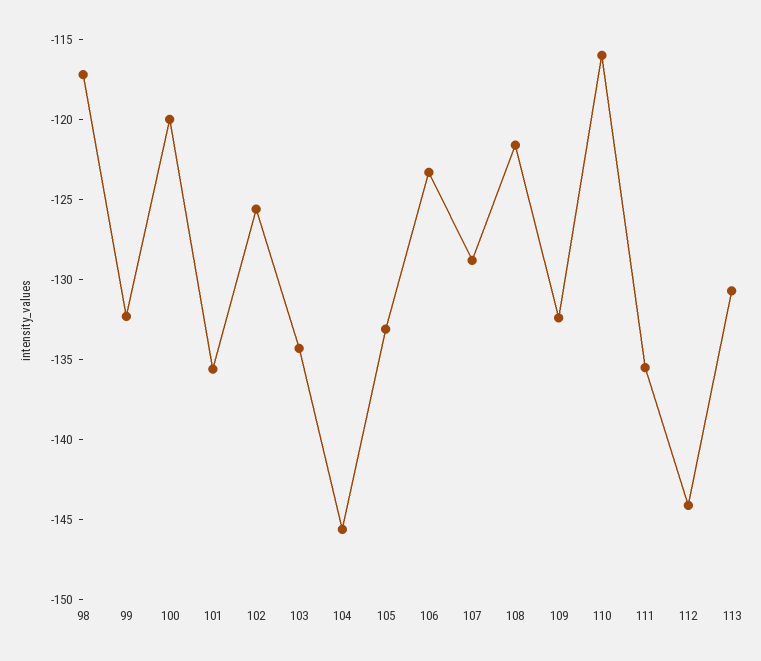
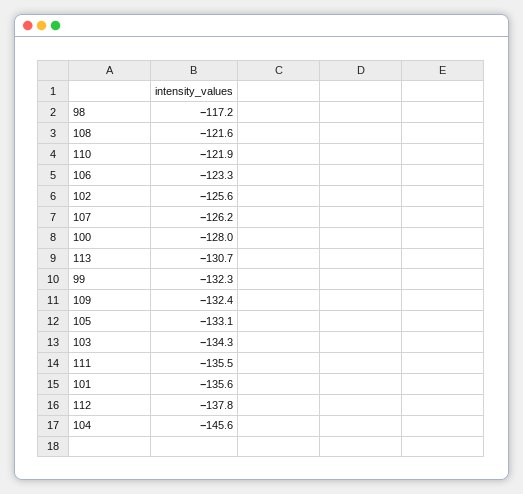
  {
    "98": -117.2,
    "99": -132.3,
-   "100": -120,
+   "100": -128,
    "101": -135.6,
    "102": -125.6,
    "103": -134.3,
    "104": -145.6,
    "105": -133.1,
    "106": -123.3,
-   "107": -129,
+   "107": -126.2,
    "108": -121.6,
    "109": -132.4,
-   "110": -116,
+   "110": -121.9,
    "111": -135.5,
-   "112": -144,
+   "112": -137.8,
    "113": -130.7
  }

